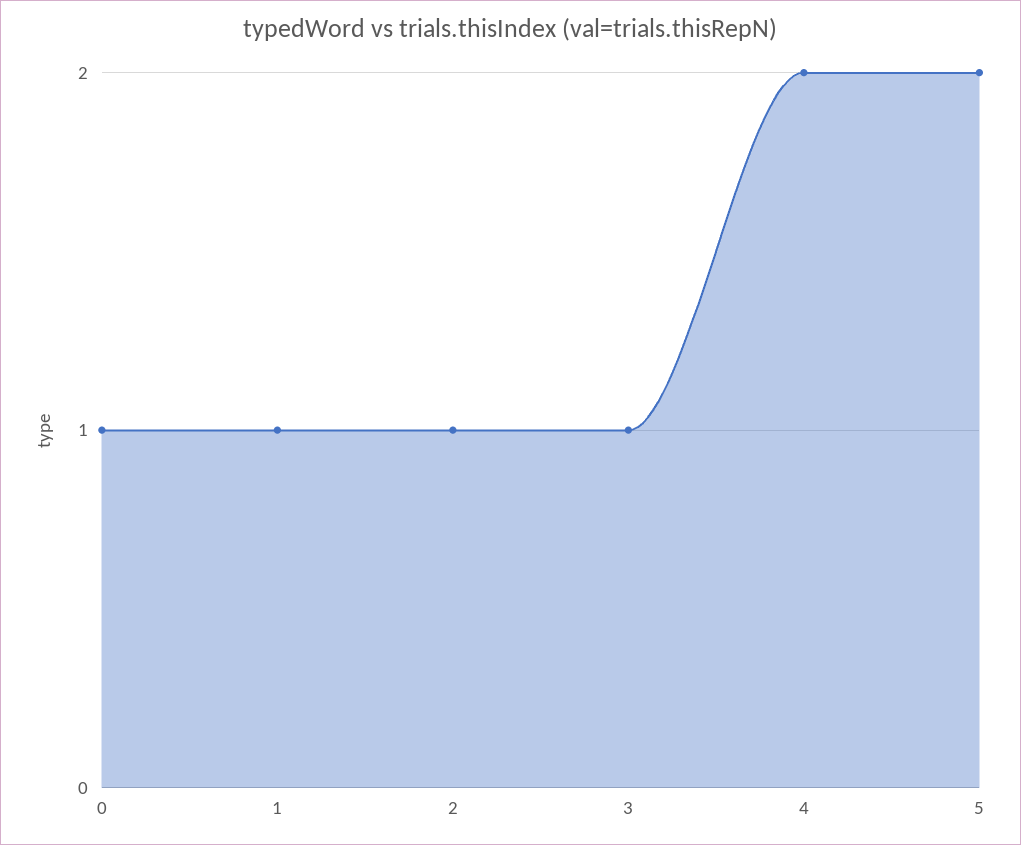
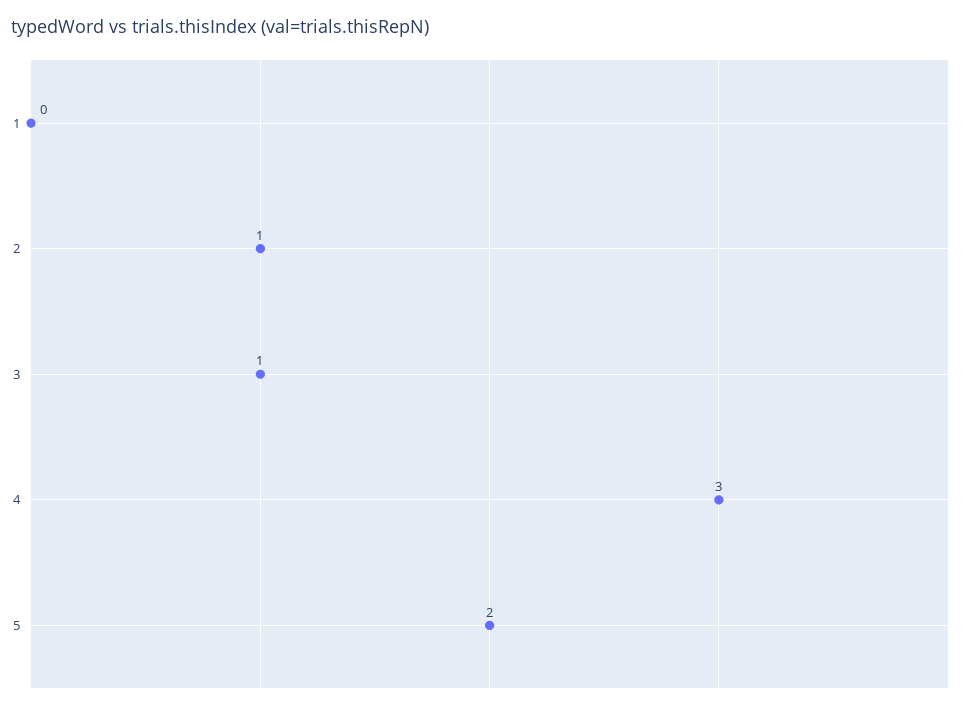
  {
-   "0": 1,
-   "1": 1,
+   "1": 0,
    "2": 1,
    "3": 1,
-   "4": 2,
+   "4": 3,
    "5": 2
  }

